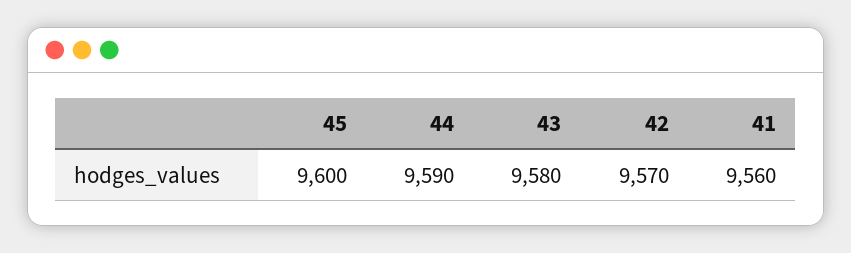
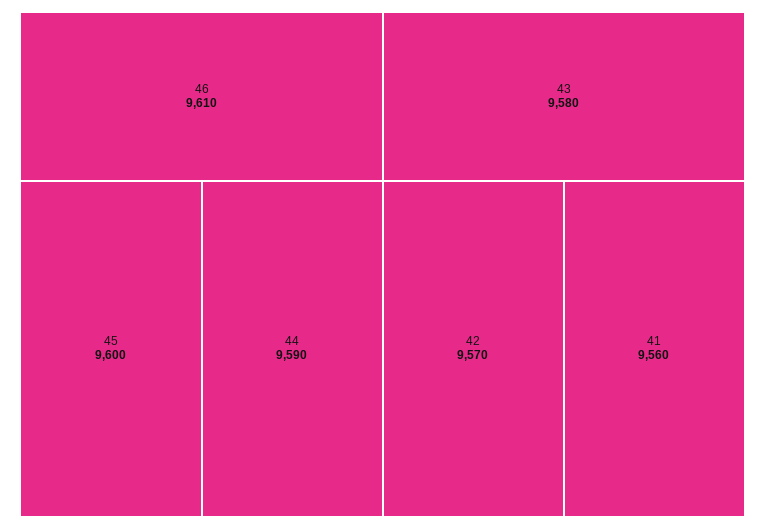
  {
    "45": 9600,
    "44": 9590,
    "43": 9580,
    "42": 9570,
-   "41": 9560
+   "41": 9560,
+   "46": 9610
  }

